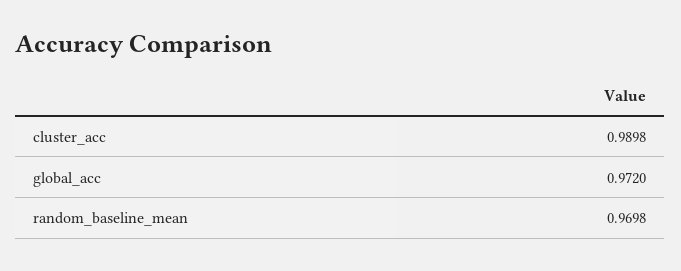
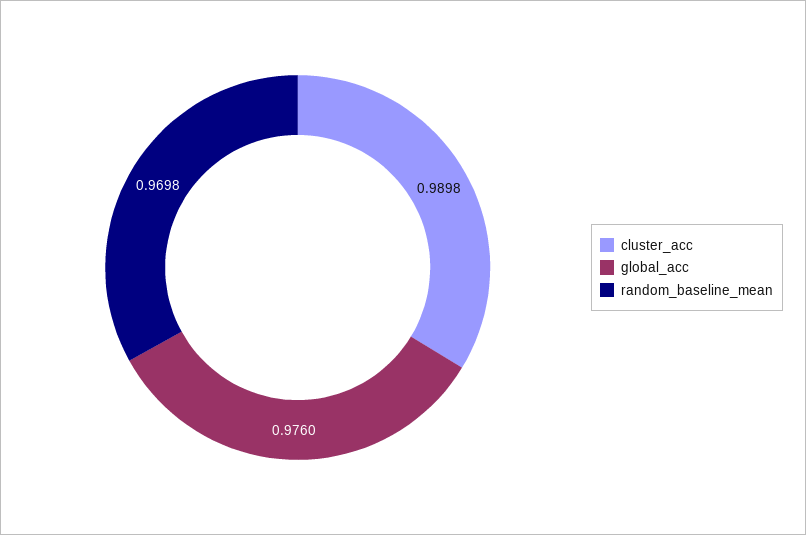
  {
    "cluster_acc": 0.9898,
-   "global_acc": 0.972,
+   "global_acc": 0.976,
    "random_baseline_mean": 0.9698
  }

